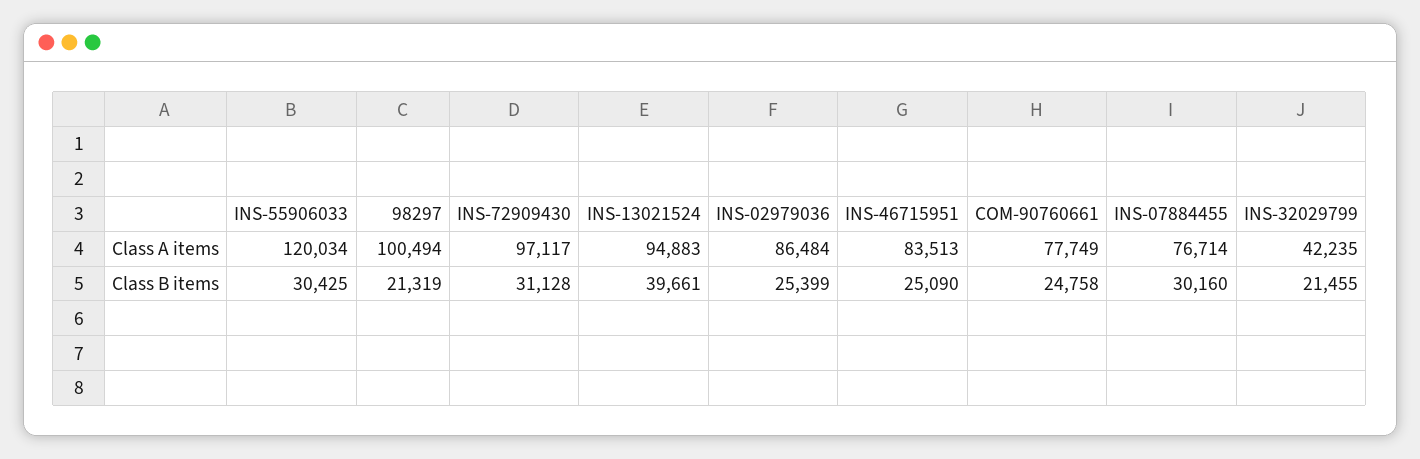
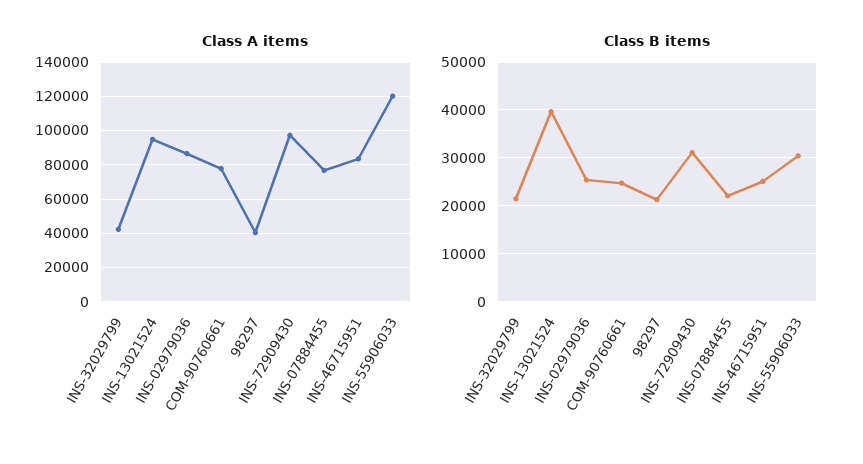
  {
    "Class A items": {
      "INS-55906033": 120034,
-     "98297": 100494,
+     "98297": 40000,
      "INS-72909430": 97117,
      "INS-13021524": 94883,
      "INS-02979036": 86484,
      "INS-46715951": 83513,
      "COM-90760661": 77749,
      "INS-07884455": 76714,
      "INS-32029799": 42235
    },
    "Class B items": {
      "INS-55906033": 30425,
      "98297": 21319,
      "INS-72909430": 31128,
      "INS-13021524": 39661,
      "INS-02979036": 25399,
      "INS-46715951": 25090,
      "COM-90760661": 24758,
-     "INS-07884455": 30160,
+     "INS-07884455": 22000,
      "INS-32029799": 21455
    }
  }

